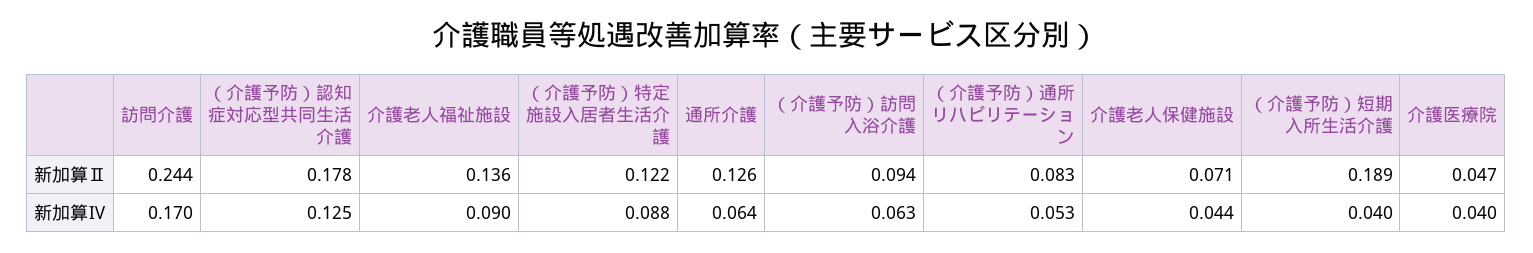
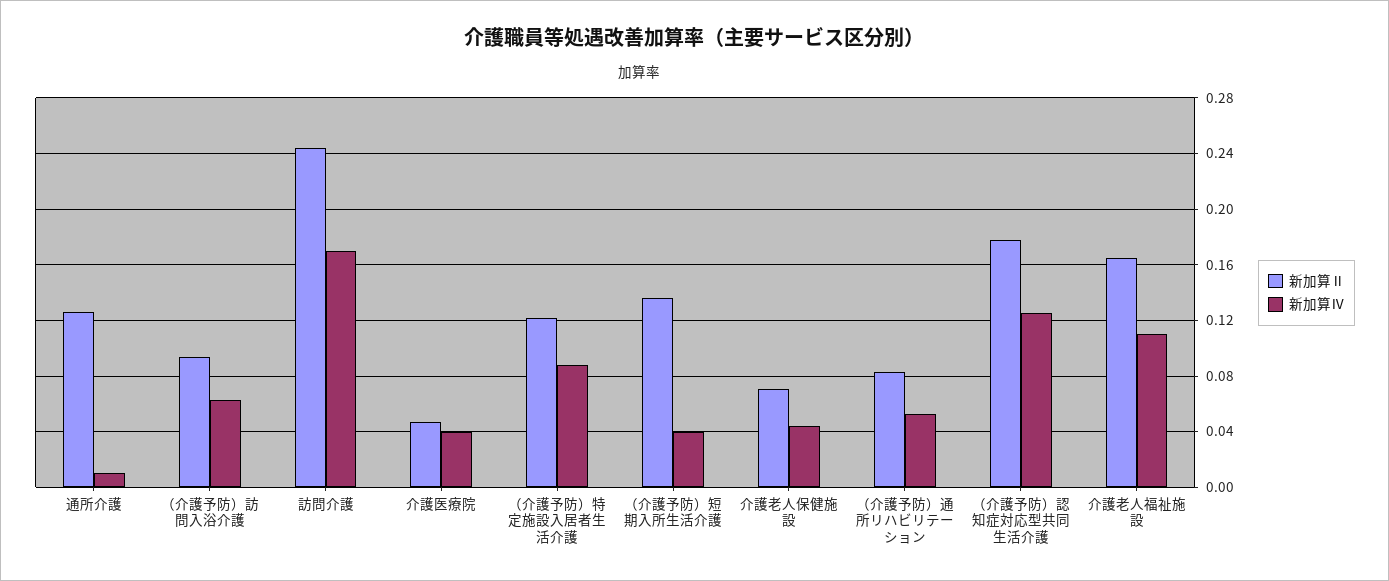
  {
    "新加算Ⅱ": {
      "訪問介護": 0.244,
      "（介護予防）認知症対応型共同生活介護": 0.178,
-     "介護老人福祉施設": 0.136,
+     "介護老人福祉施設": 0.165,
      "（介護予防）特定施設入居者生活介護": 0.122,
      "通所介護": 0.126,
      "（介護予防）訪問入浴介護": 0.094,
      "（介護予防）通所リハビリテーション": 0.083,
      "介護老人保健施設": 0.071,
-     "（介護予防）短期入所生活介護": 0.189,
+     "（介護予防）短期入所生活介護": 0.135,
      "介護医療院": 0.047
    },
    "新加算Ⅳ": {
      "訪問介護": 0.17,
      "（介護予防）認知症対応型共同生活介護": 0.125,
-     "介護老人福祉施設": 0.09,
+     "介護老人福祉施設": 0.11,
      "（介護予防）特定施設入居者生活介護": 0.088,
-     "通所介護": 0.064,
+     "通所介護": 0.01,
      "（介護予防）訪問入浴介護": 0.063,
      "（介護予防）通所リハビリテーション": 0.053,
      "介護老人保健施設": 0.044,
      "（介護予防）短期入所生活介護": 0.04,
      "介護医療院": 0.04
    }
  }

